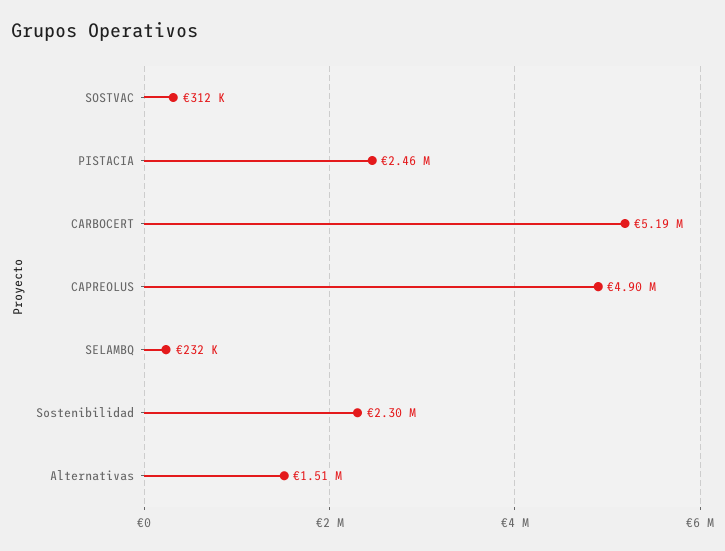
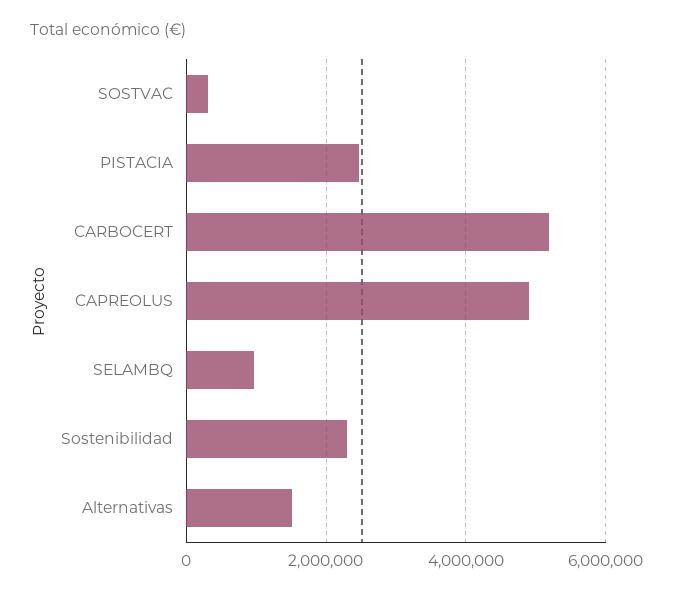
  {
    "SOSTVAC": 312000,
    "PISTACIA": 2460000,
    "CARBOCERT": 5190000,
    "CAPREOLUS": 4900000,
-   "SELAMBQ": 232000,
+   "SELAMBQ": 1000000,
    "Sostenibilidad": 2300000,
    "Alternativas": 1510000
  }

